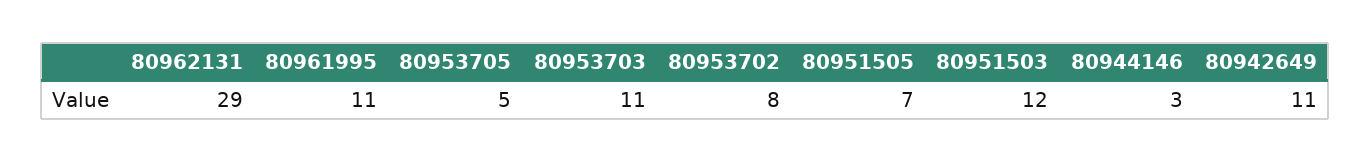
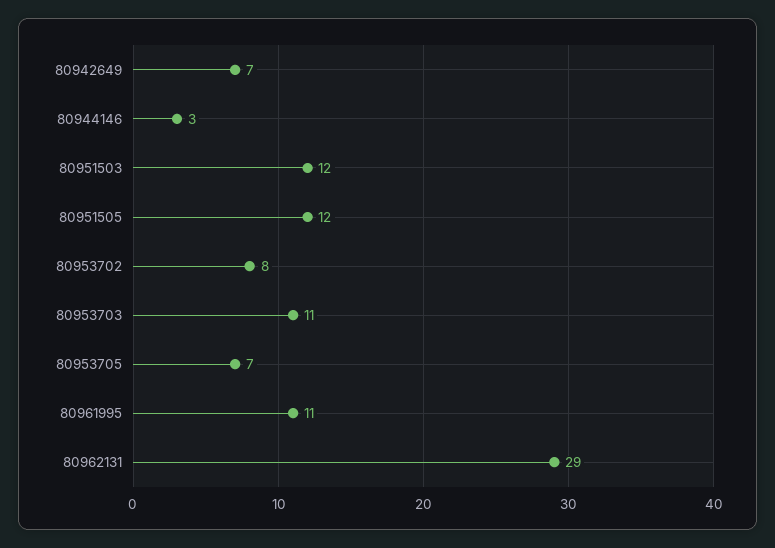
  {
    "80962131": 29,
    "80961995": 11,
-   "80953705": 5,
+   "80953705": 7,
    "80953703": 11,
    "80953702": 8,
-   "80951505": 7,
+   "80951505": 12,
    "80951503": 12,
    "80944146": 3,
-   "80942649": 11
+   "80942649": 7
  }

